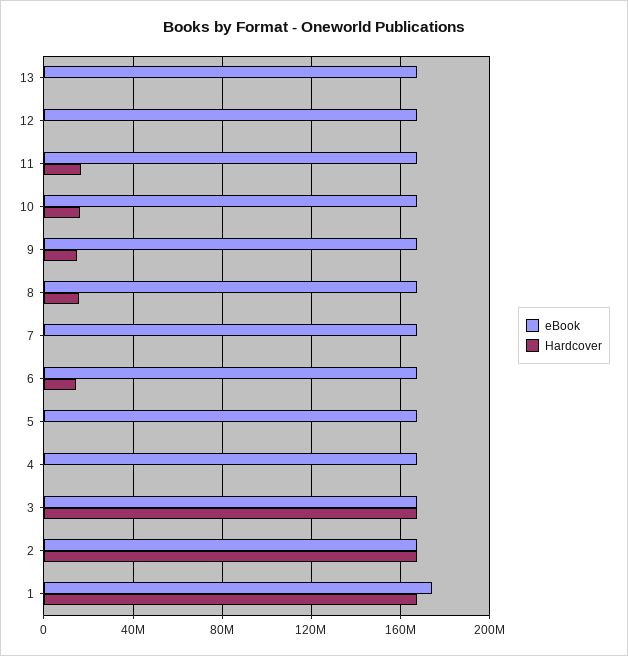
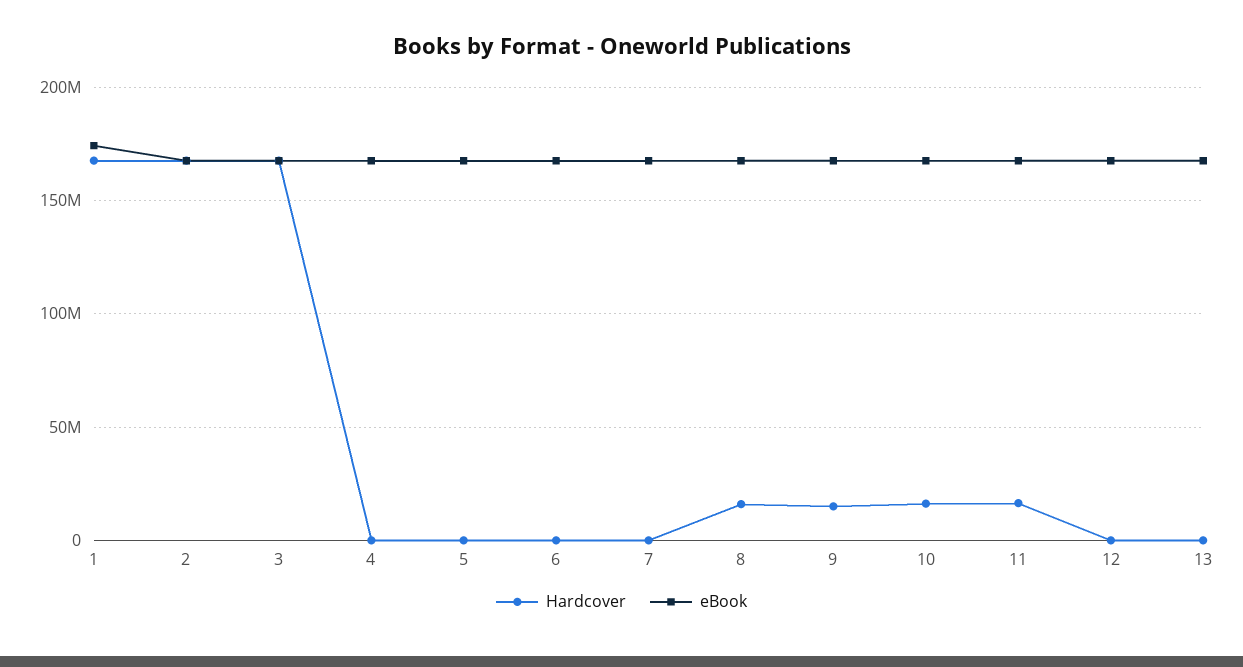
  {
    "eBook": {
      "13": 170000000,
      "12": 170000000,
      "11": 170000000,
      "10": 165000000,
      "9": 170000000,
      "8": 170000000,
      "7": 165000000,
      "6": 165000000,
      "5": 165000000,
      "4": 170000000,
      "3": 170000000,
      "2": 170000000,
      "1": 175000000
    },
    "Hardcover": {
      "13": 0,
      "12": 0,
      "11": 15000000,
      "10": 15000000,
      "9": 15000000,
      "8": 15000000,
      "7": 0,
-     "6": 15000000,
+     "6": 0,
      "5": 0,
      "4": 0,
      "3": 170000000,
      "2": 170000000,
      "1": 170000000
    }
  }

